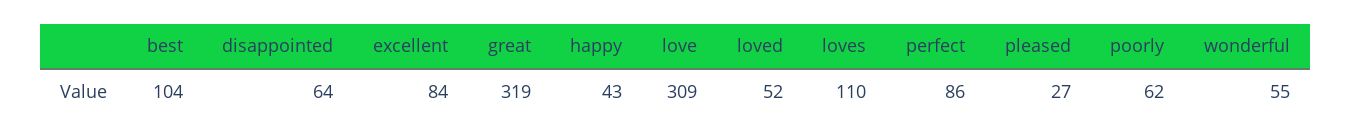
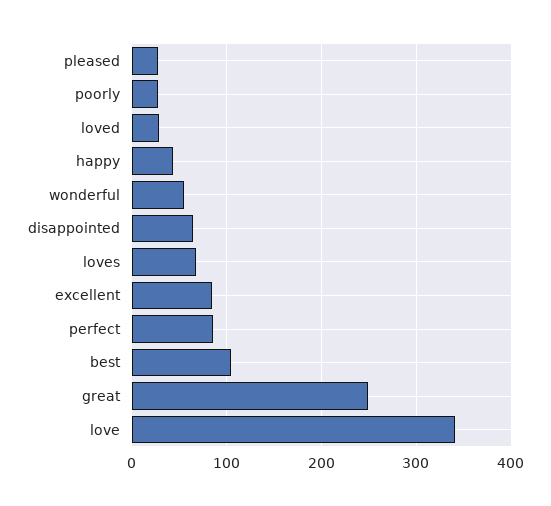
  {
    "best": 104,
    "disappointed": 64,
    "excellent": 84,
-   "great": 319,
+   "great": 250,
    "happy": 43,
-   "love": 309,
+   "love": 340,
-   "loved": 52,
+   "loved": 30,
-   "loves": 110,
+   "loves": 70,
    "perfect": 86,
    "pleased": 27,
-   "poorly": 62,
+   "poorly": 30,
    "wonderful": 55
  }

